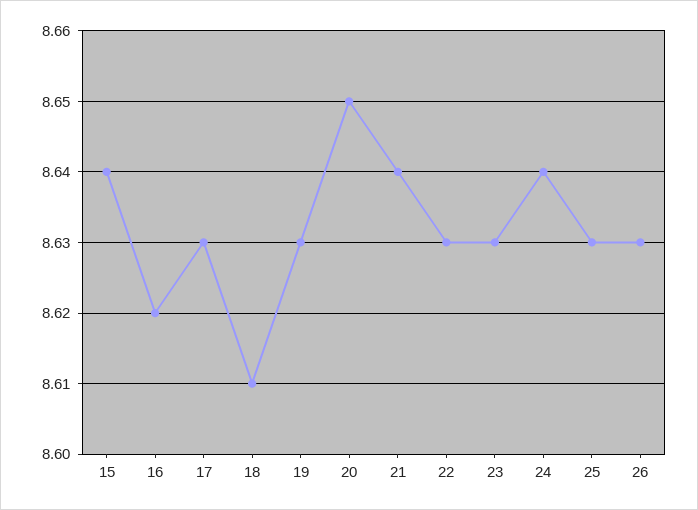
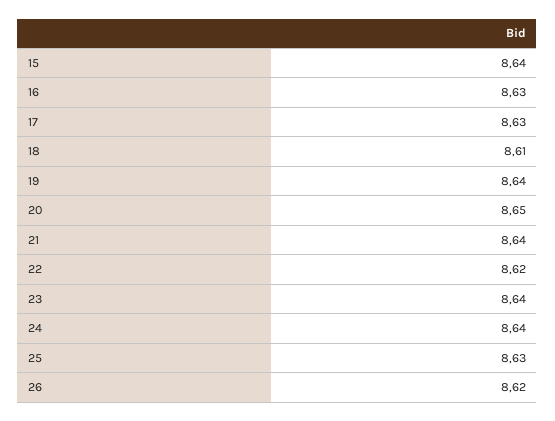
  {
    "15": 8.64,
-   "16": 8.62,
+   "16": 8.63,
    "17": 8.63,
    "18": 8.61,
-   "19": 8.63,
+   "19": 8.64,
    "20": 8.65,
    "21": 8.64,
-   "22": 8.63,
+   "22": 8.62,
-   "23": 8.63,
+   "23": 8.64,
    "24": 8.64,
    "25": 8.63,
-   "26": 8.63
+   "26": 8.62
  }

